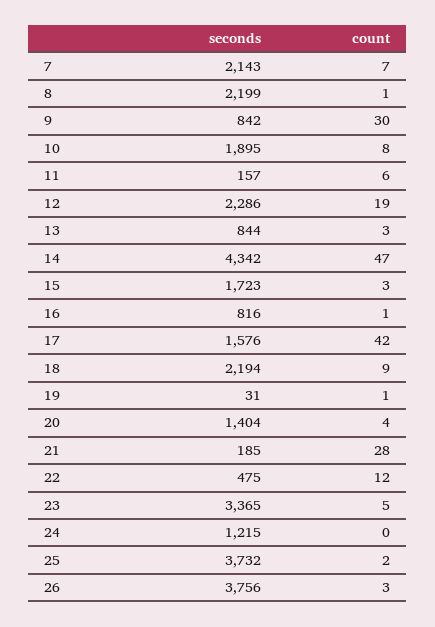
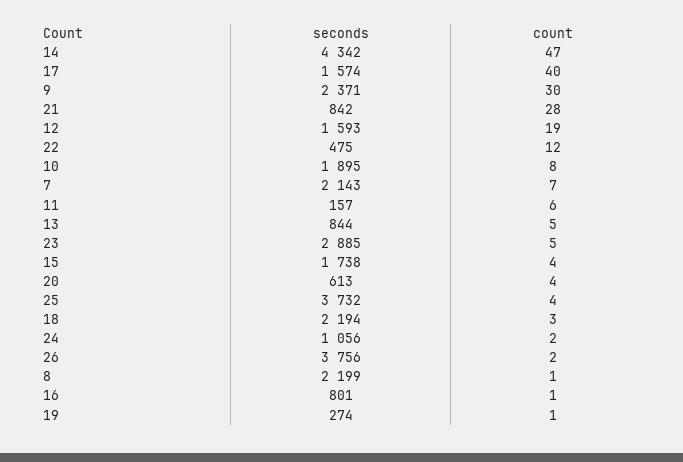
  {
    "seconds": {
      "7": 2143,
      "8": 2199,
-     "9": 842,
+     "9": 2371,
      "10": 1895,
      "11": 157,
-     "12": 2286,
+     "12": 1593,
      "13": 844,
      "14": 4342,
-     "15": 1723,
+     "15": 1738,
-     "16": 816,
+     "16": 801,
-     "17": 1576,
+     "17": 1574,
      "18": 2194,
-     "19": 31,
+     "19": 274,
-     "20": 1404,
+     "20": 613,
-     "21": 185,
+     "21": 842,
      "22": 475,
-     "23": 3365,
+     "23": 2885,
-     "24": 1215,
+     "24": 1056,
      "25": 3732,
      "26": 3756
    },
    "count": {
      "7": 7,
      "8": 1,
      "9": 30,
      "10": 8,
      "11": 6,
      "12": 19,
-     "13": 3,
+     "13": 5,
      "14": 47,
-     "15": 3,
+     "15": 4,
      "16": 1,
-     "17": 42,
+     "17": 40,
-     "18": 9,
+     "18": 3,
      "19": 1,
      "20": 4,
      "21": 28,
      "22": 12,
      "23": 5,
-     "24": 0,
+     "24": 2,
-     "25": 2,
+     "25": 4,
-     "26": 3
+     "26": 2
    }
  }

